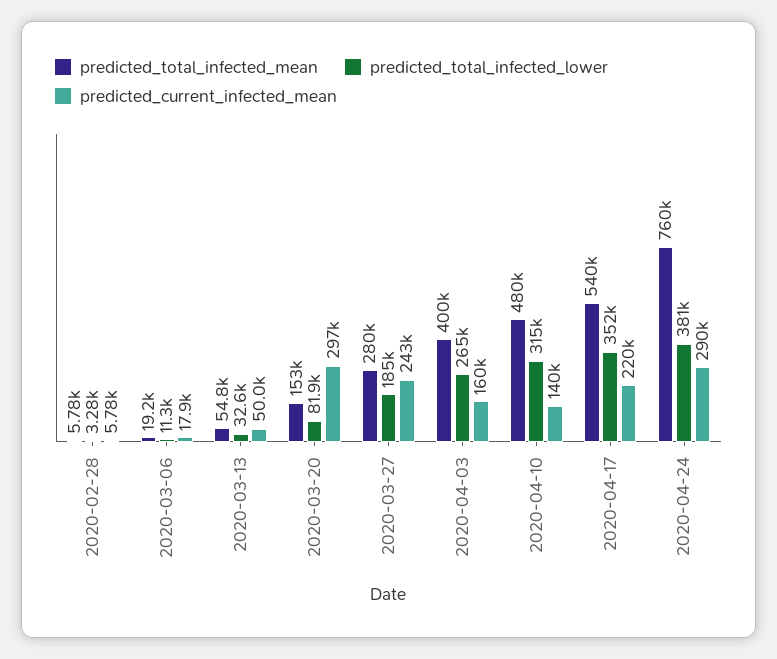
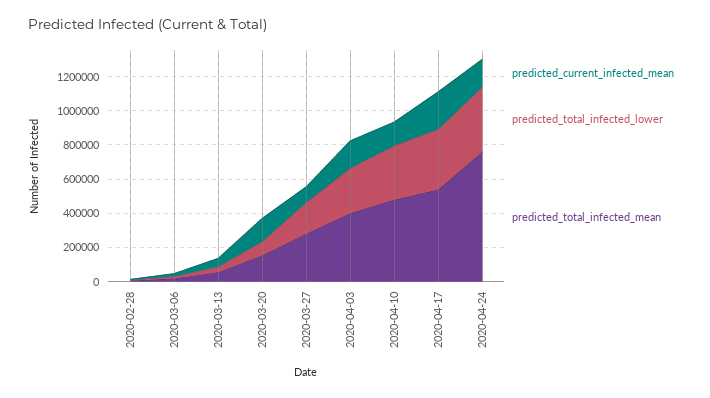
  {
    "predicted_total_infected_mean": {
      "2020-02-28": 5780,
      "2020-03-06": 19200,
      "2020-03-13": 54800,
      "2020-03-20": 153000,
      "2020-03-27": 280000,
      "2020-04-03": 400000,
      "2020-04-10": 480000,
      "2020-04-17": 540000,
      "2020-04-24": 760000
    },
    "predicted_total_infected_lower": {
      "2020-02-28": 3280,
      "2020-03-06": 11300,
      "2020-03-13": 32600,
      "2020-03-20": 81900,
      "2020-03-27": 185000,
      "2020-04-03": 265000,
      "2020-04-10": 315000,
      "2020-04-17": 352000,
      "2020-04-24": 381000
    },
    "predicted_current_infected_mean": {
      "2020-02-28": 5780,
      "2020-03-06": 17900,
      "2020-03-13": 50000,
-     "2020-03-20": 297000,
+     "2020-03-20": 150000,
-     "2020-03-27": 243000,
+     "2020-03-27": 100000,
      "2020-04-03": 160000,
      "2020-04-10": 140000,
      "2020-04-17": 220000,
-     "2020-04-24": 290000
+     "2020-04-24": 150000
    }
  }

